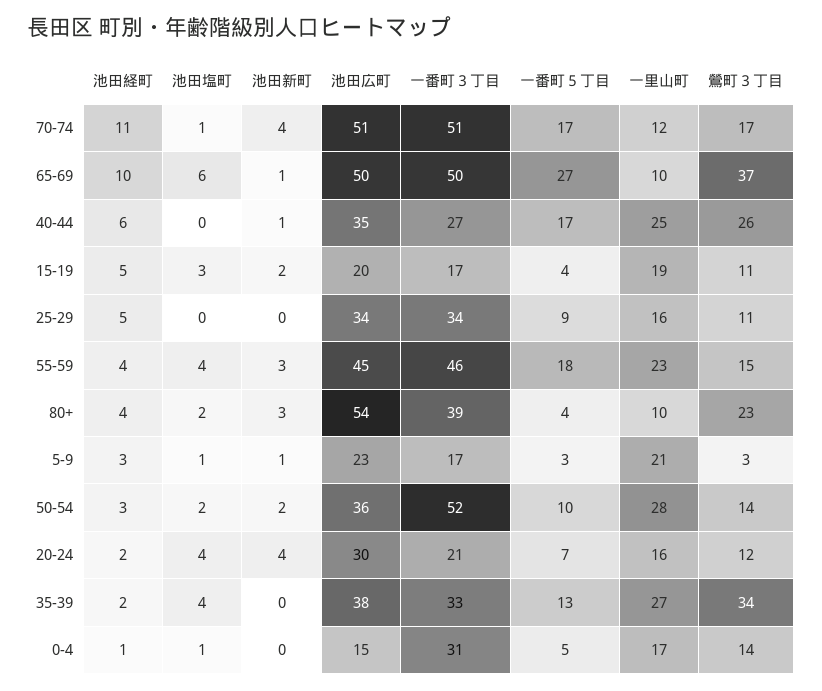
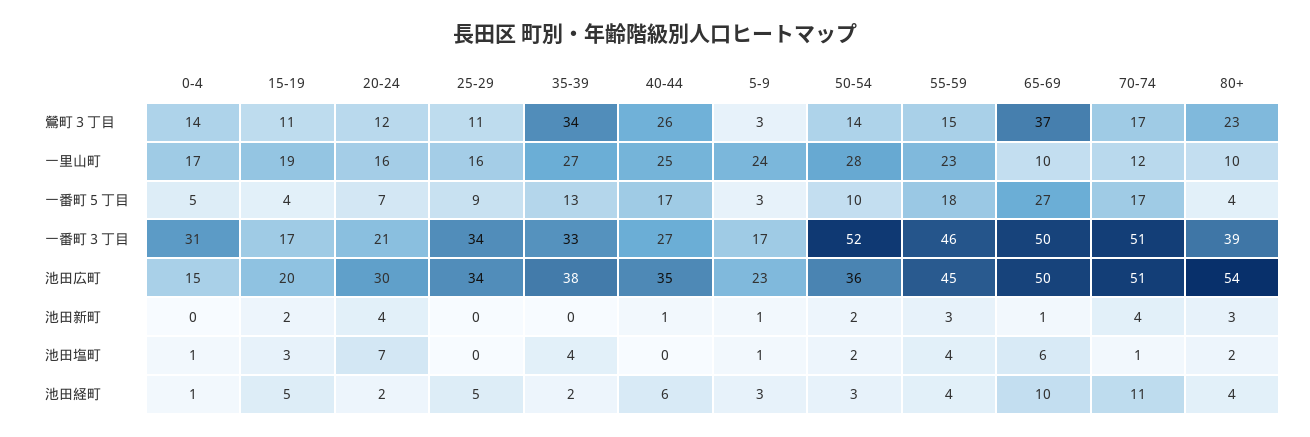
  {
    "池田経町": {
      "70-74": 11,
      "65-69": 10,
      "40-44": 6,
      "15-19": 5,
      "25-29": 5,
      "55-59": 4,
      "80+": 4,
      "5-9": 3,
      "50-54": 3,
      "20-24": 2,
      "35-39": 2,
      "0-4": 1
    },
    "池田塩町": {
      "70-74": 1,
      "65-69": 6,
      "40-44": 0,
      "15-19": 3,
      "25-29": 0,
      "55-59": 4,
      "80+": 2,
      "5-9": 1,
      "50-54": 2,
-     "20-24": 4,
+     "20-24": 7,
      "35-39": 4,
      "0-4": 1
    },
    "池田新町": {
      "70-74": 4,
      "65-69": 1,
      "40-44": 1,
      "15-19": 2,
      "25-29": 0,
      "55-59": 3,
      "80+": 3,
      "5-9": 1,
      "50-54": 2,
      "20-24": 4,
      "35-39": 0,
      "0-4": 0
    },
    "池田広町": {
      "70-74": 51,
      "65-69": 50,
      "40-44": 35,
      "15-19": 20,
      "25-29": 34,
      "55-59": 45,
      "80+": 54,
      "5-9": 23,
      "50-54": 36,
      "20-24": 30,
      "35-39": 38,
      "0-4": 15
    },
    "一番町３丁目": {
      "70-74": 51,
      "65-69": 50,
      "40-44": 27,
      "15-19": 17,
      "25-29": 34,
      "55-59": 46,
      "80+": 39,
      "5-9": 17,
      "50-54": 52,
      "20-24": 21,
      "35-39": 33,
      "0-4": 31
    },
    "一番町５丁目": {
      "70-74": 17,
      "65-69": 27,
      "40-44": 17,
      "15-19": 4,
      "25-29": 9,
      "55-59": 18,
      "80+": 4,
      "5-9": 3,
      "50-54": 10,
      "20-24": 7,
      "35-39": 13,
      "0-4": 5
    },
    "一里山町": {
      "70-74": 12,
      "65-69": 10,
      "40-44": 25,
      "15-19": 19,
      "25-29": 16,
      "55-59": 23,
      "80+": 10,
-     "5-9": 21,
+     "5-9": 24,
      "50-54": 28,
      "20-24": 16,
      "35-39": 27,
      "0-4": 17
    },
    "鶯町３丁目": {
      "70-74": 17,
      "65-69": 37,
      "40-44": 26,
      "15-19": 11,
      "25-29": 11,
      "55-59": 15,
      "80+": 23,
      "5-9": 3,
      "50-54": 14,
      "20-24": 12,
      "35-39": 34,
      "0-4": 14
    }
  }

